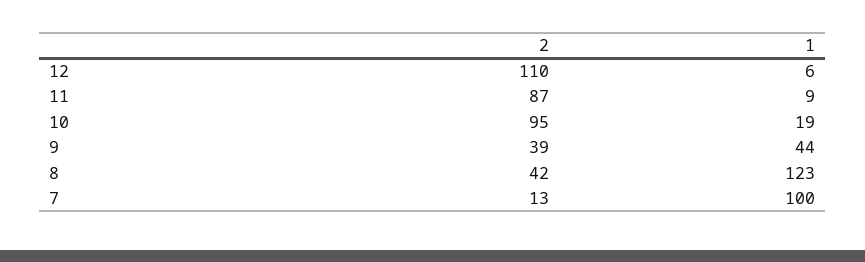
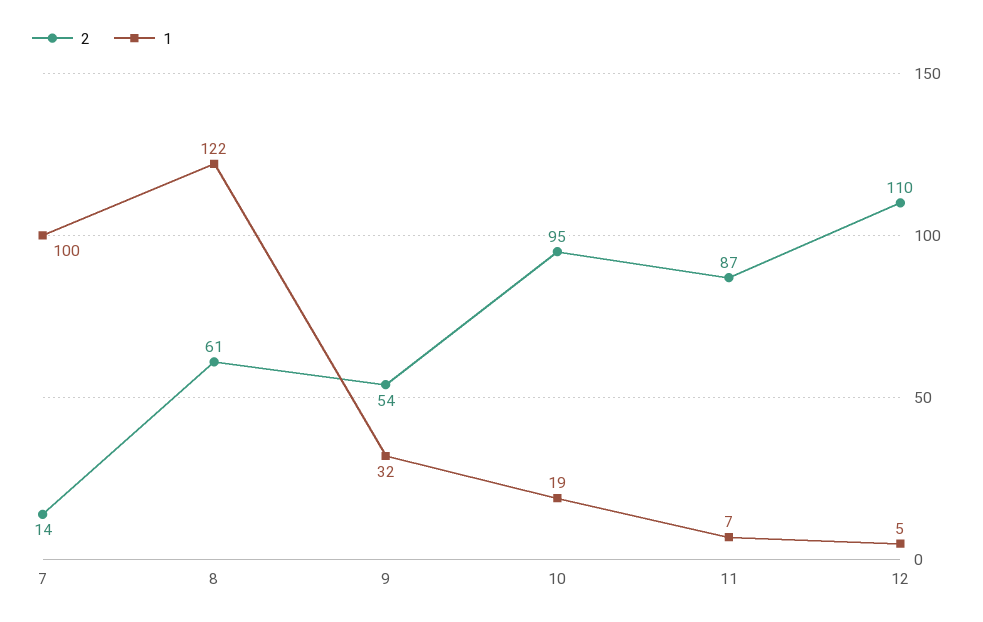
  {
    "2": {
      "12": 110,
      "11": 87,
      "10": 95,
-     "9": 39,
+     "9": 54,
-     "8": 42,
+     "8": 61,
-     "7": 13
+     "7": 14
    },
    "1": {
-     "12": 6,
+     "12": 5,
-     "11": 9,
+     "11": 7,
      "10": 19,
-     "9": 44,
+     "9": 32,
-     "8": 123,
+     "8": 122,
      "7": 100
    }
  }

